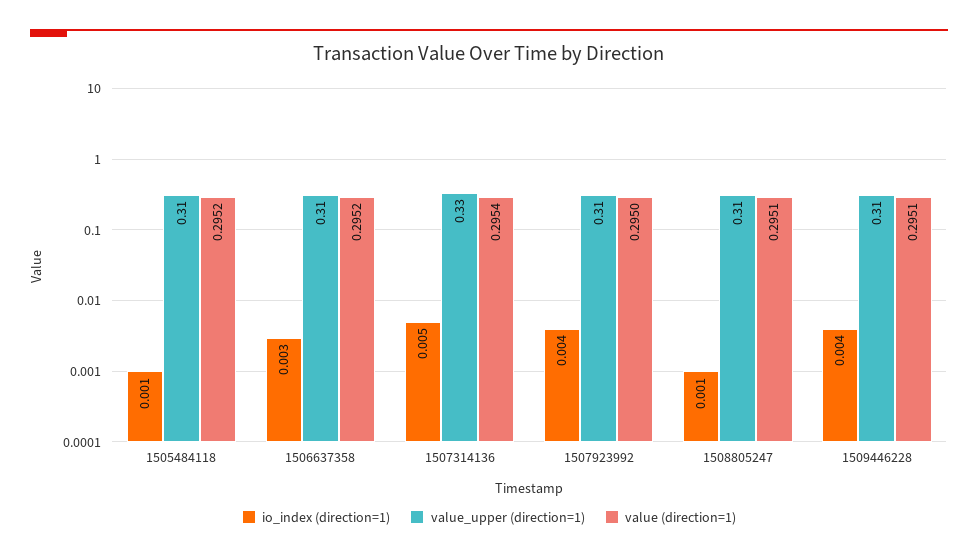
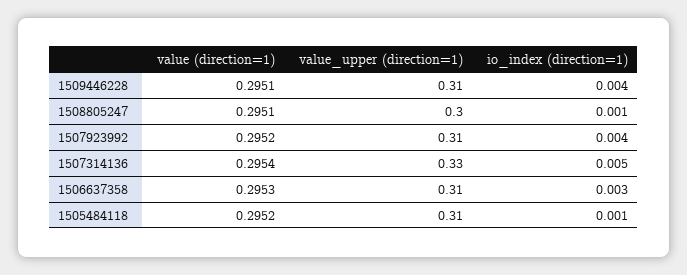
  {
    "io_index (direction=1)": {
      "1505484118": 0.001,
      "1506637358": 0.003,
      "1507314136": 0.005,
      "1507923992": 0.004,
      "1508805247": 0.001,
      "1509446228": 0.004
    },
    "value_upper (direction=1)": {
      "1505484118": 0.31,
      "1506637358": 0.31,
      "1507314136": 0.33,
      "1507923992": 0.31,
-     "1508805247": 0.31,
+     "1508805247": 0.3,
      "1509446228": 0.31
    },
    "value (direction=1)": {
      "1505484118": 0.2952,
-     "1506637358": 0.2952,
+     "1506637358": 0.2953,
      "1507314136": 0.2954,
-     "1507923992": 0.295,
+     "1507923992": 0.2952,
      "1508805247": 0.2951,
      "1509446228": 0.2951
    }
  }

